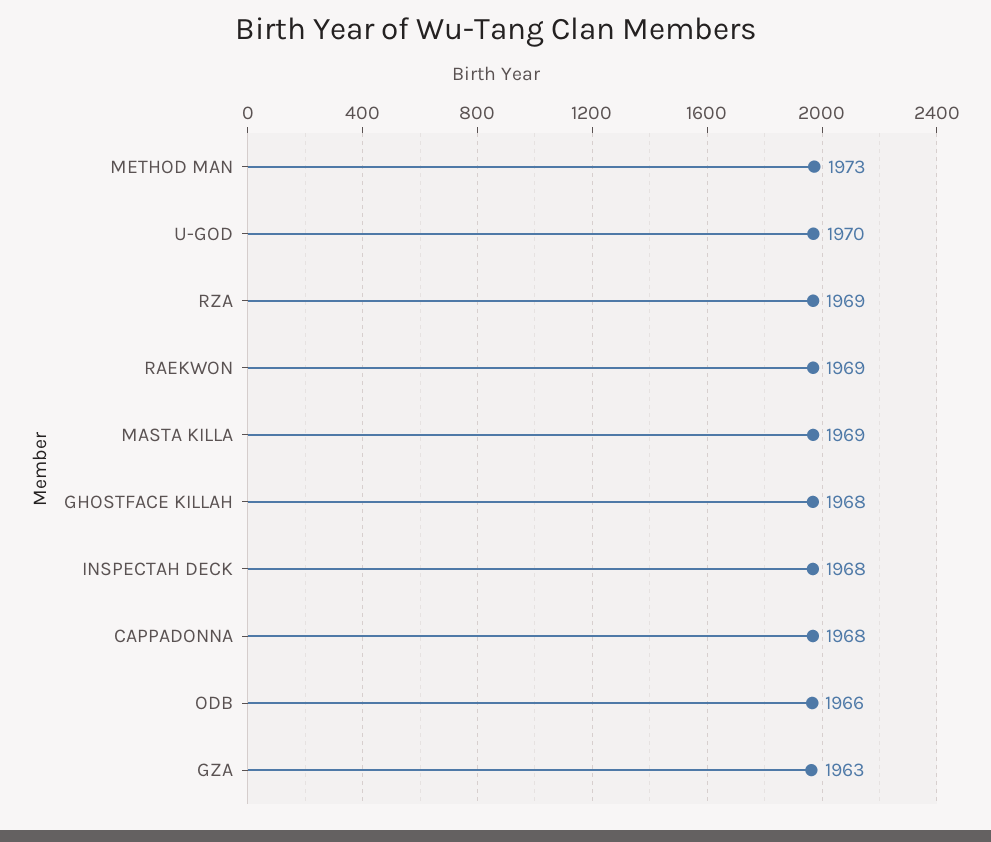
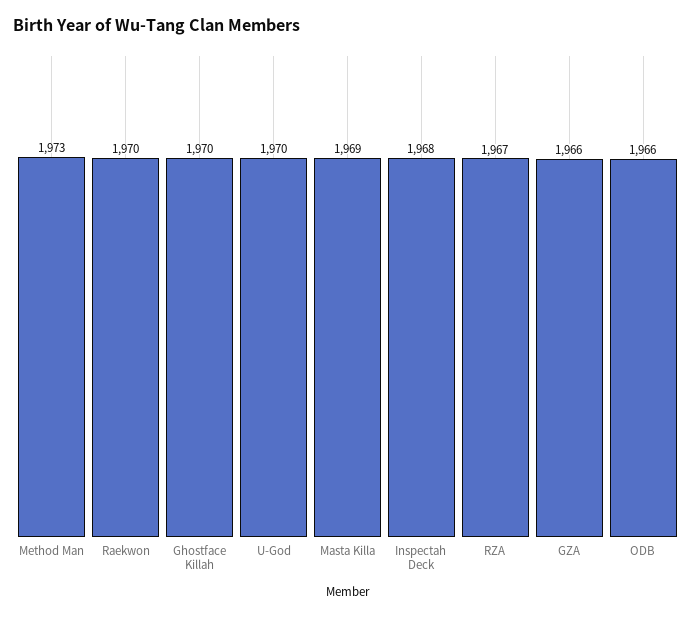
  {
    "METHOD MAN": 1973,
    "U-GOD": 1970,
-   "RZA": 1969,
+   "RZA": 1967,
-   "RAEKWON": 1969,
+   "RAEKWON": 1970,
    "MASTA KILLA": 1969,
-   "GHOSTFACE KILLAH": 1968,
+   "GHOSTFACE KILLAH": 1970,
    "INSPECTAH DECK": 1968,
-   "CAPPADONNA": 1968,
    "ODB": 1966,
-   "GZA": 1963
+   "GZA": 1966
  }

